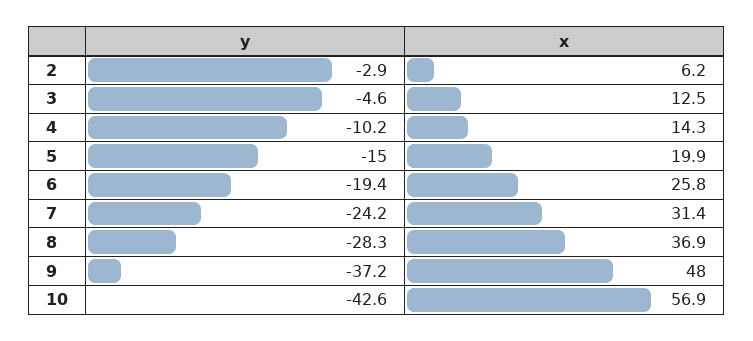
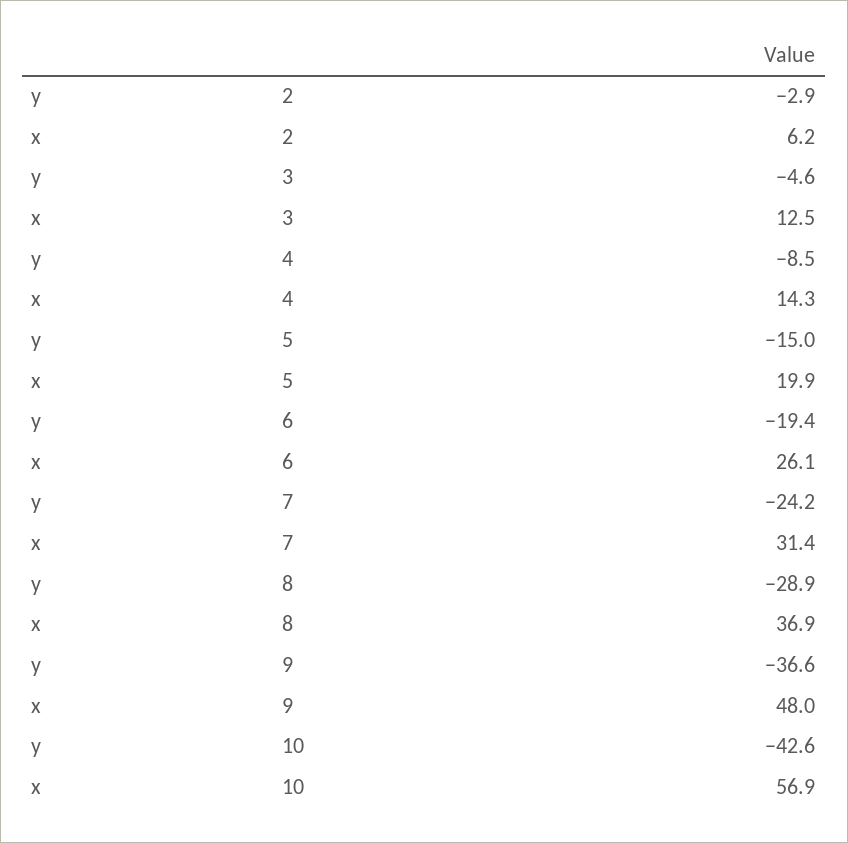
  {
    "y": {
      "2": -2.9,
      "3": -4.6,
-     "4": -10.2,
+     "4": -8.5,
      "5": -15,
      "6": -19.4,
      "7": -24.2,
-     "8": -28.3,
+     "8": -28.9,
-     "9": -37.2,
+     "9": -36.6,
      "10": -42.6
    },
    "x": {
      "2": 6.2,
      "3": 12.5,
      "4": 14.3,
      "5": 19.9,
-     "6": 25.8,
+     "6": 26.1,
      "7": 31.4,
      "8": 36.9,
      "9": 48,
      "10": 56.9
    }
  }

